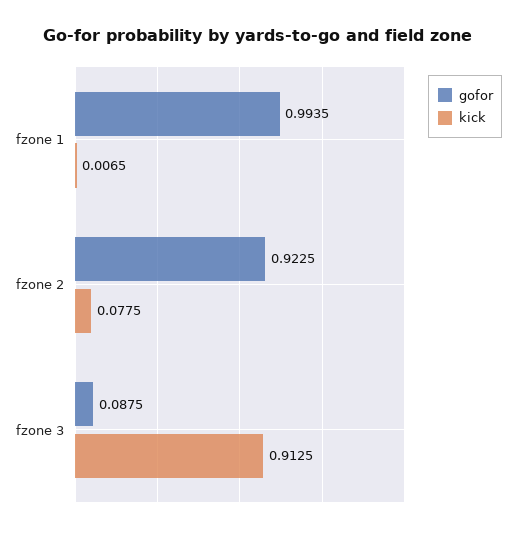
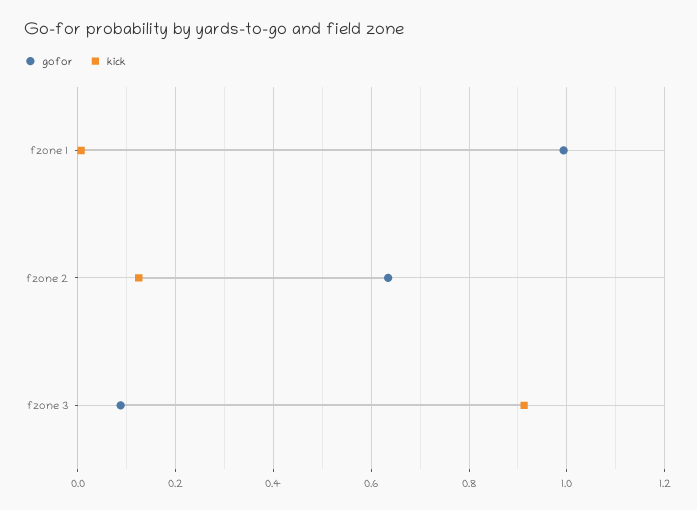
  {
    "gofor": {
      "fzone 1": 0.9935,
-     "fzone 2": 0.9225,
+     "fzone 2": 0.64,
      "fzone 3": 0.0875
    },
    "kick": {
      "fzone 1": 0.0065,
-     "fzone 2": 0.0775,
+     "fzone 2": 0.12,
      "fzone 3": 0.9125
    }
  }

